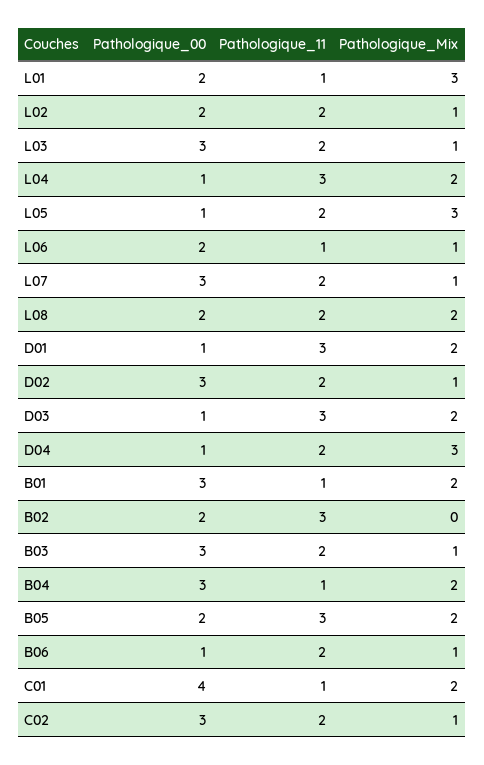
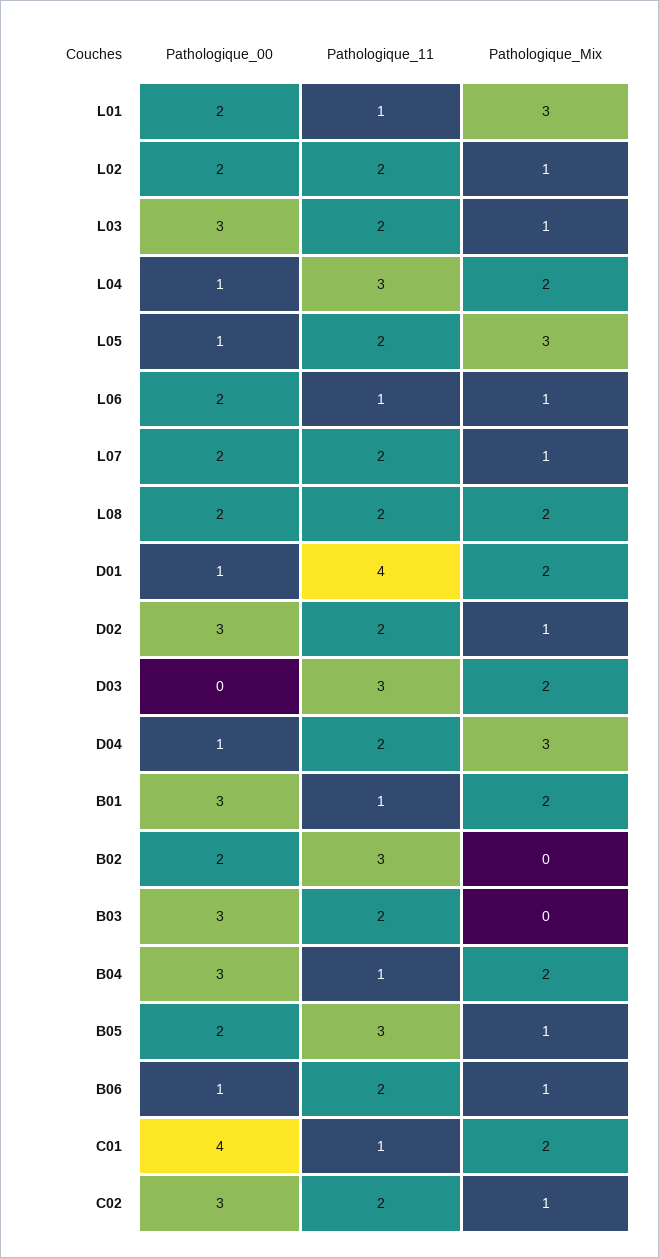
  {
    "Pathologique_00": {
      "L01": 2,
      "L02": 2,
      "L03": 3,
      "L04": 1,
      "L05": 1,
      "L06": 2,
-     "L07": 3,
+     "L07": 2,
      "L08": 2,
      "D01": 1,
      "D02": 3,
-     "D03": 1,
+     "D03": 0,
      "D04": 1,
      "B01": 3,
      "B02": 2,
      "B03": 3,
      "B04": 3,
      "B05": 2,
      "B06": 1,
      "C01": 4,
      "C02": 3
    },
    "Pathologique_11": {
      "L01": 1,
      "L02": 2,
      "L03": 2,
      "L04": 3,
      "L05": 2,
      "L06": 1,
      "L07": 2,
      "L08": 2,
-     "D01": 3,
+     "D01": 4,
      "D02": 2,
      "D03": 3,
      "D04": 2,
      "B01": 1,
      "B02": 3,
      "B03": 2,
      "B04": 1,
      "B05": 3,
      "B06": 2,
      "C01": 1,
      "C02": 2
    },
    "Pathologique_Mix": {
      "L01": 3,
      "L02": 1,
      "L03": 1,
      "L04": 2,
      "L05": 3,
      "L06": 1,
      "L07": 1,
      "L08": 2,
      "D01": 2,
      "D02": 1,
      "D03": 2,
      "D04": 3,
      "B01": 2,
      "B02": 0,
-     "B03": 1,
+     "B03": 0,
      "B04": 2,
-     "B05": 2,
+     "B05": 1,
      "B06": 1,
      "C01": 2,
      "C02": 1
    }
  }

